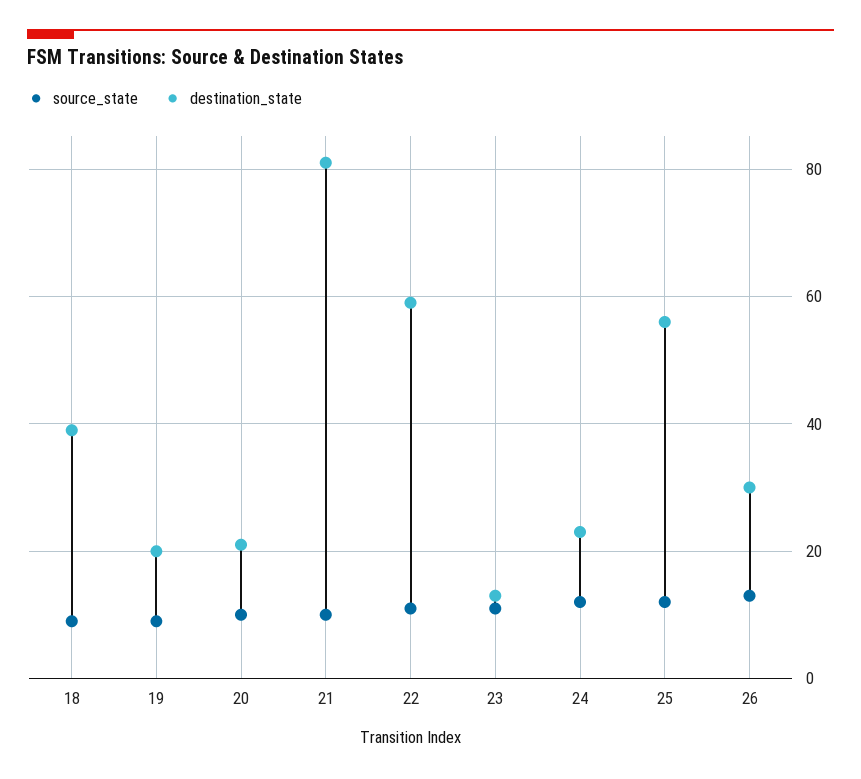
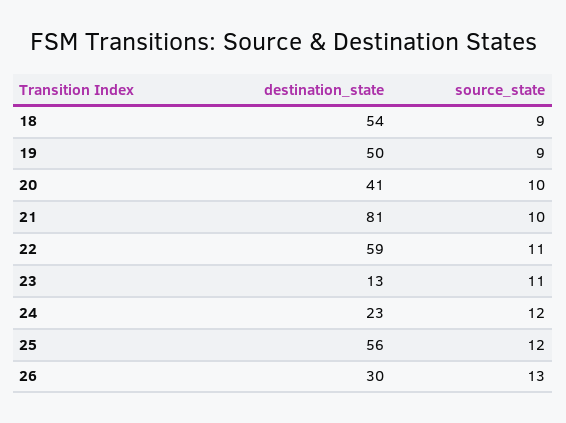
  {
    "source_state": {
      "18": 9,
      "19": 9,
      "20": 10,
      "21": 10,
      "22": 11,
      "23": 11,
      "24": 12,
      "25": 12,
      "26": 13
    },
    "destination_state": {
-     "18": 40,
+     "18": 54,
-     "19": 20,
+     "19": 50,
-     "20": 20,
+     "20": 41,
      "21": 81,
      "22": 59,
      "23": 13,
      "24": 23,
      "25": 56,
      "26": 30
    }
  }

